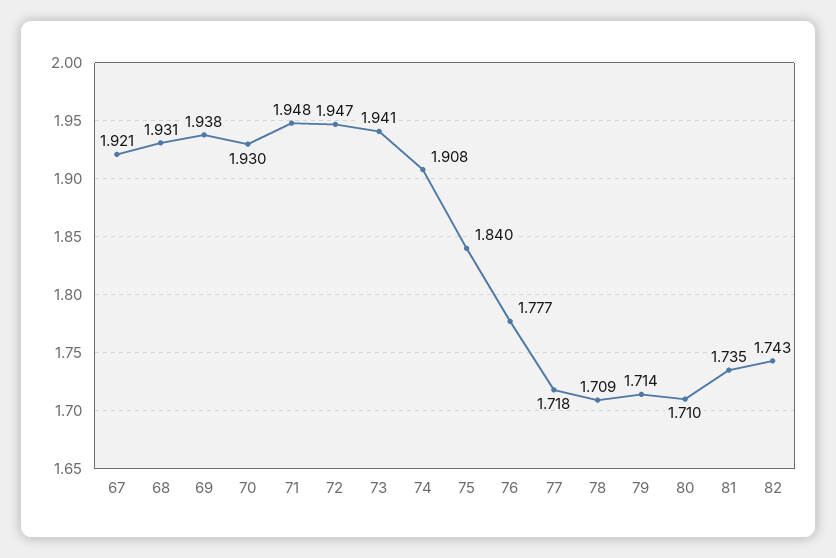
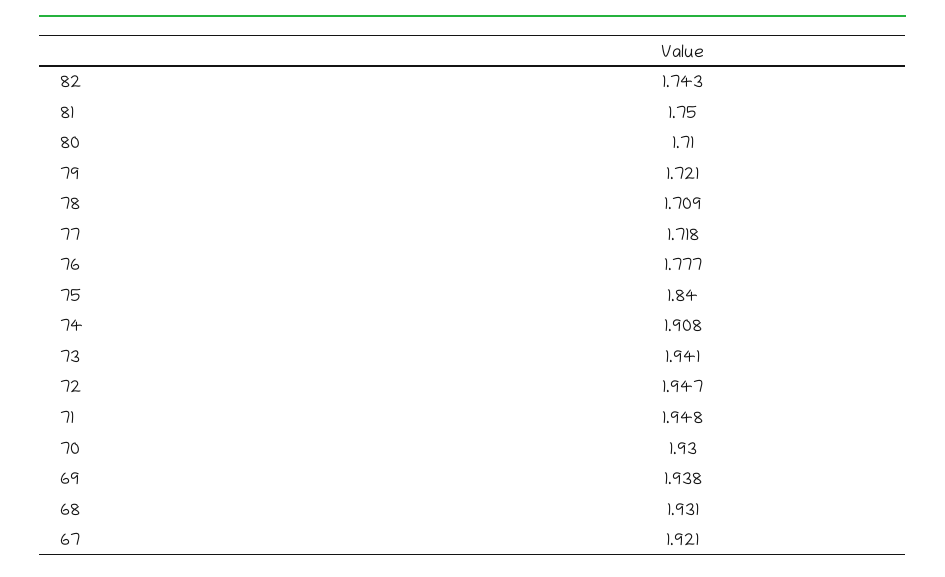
  {
    "67": 1.921,
    "68": 1.931,
    "69": 1.938,
    "70": 1.93,
    "71": 1.948,
    "72": 1.947,
    "73": 1.941,
    "74": 1.908,
    "75": 1.84,
    "76": 1.777,
    "77": 1.718,
    "78": 1.709,
-   "79": 1.714,
+   "79": 1.721,
    "80": 1.71,
-   "81": 1.735,
+   "81": 1.75,
    "82": 1.743
  }

